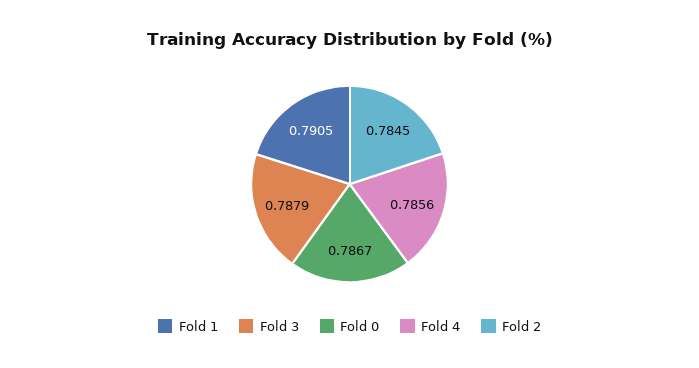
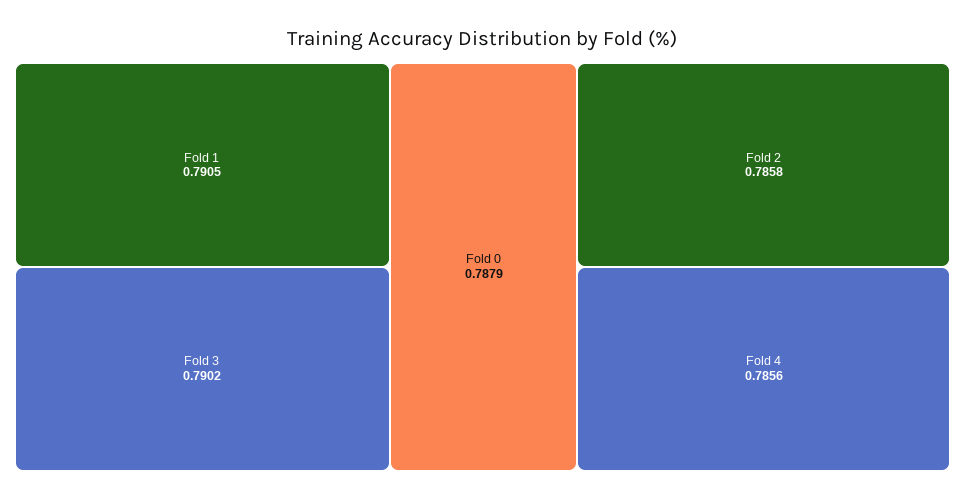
  {
    "Fold 1": 0.7905,
-   "Fold 3": 0.7879,
+   "Fold 3": 0.7902,
-   "Fold 0": 0.7867,
+   "Fold 0": 0.7879,
    "Fold 4": 0.7856,
-   "Fold 2": 0.7845
+   "Fold 2": 0.7858
  }

